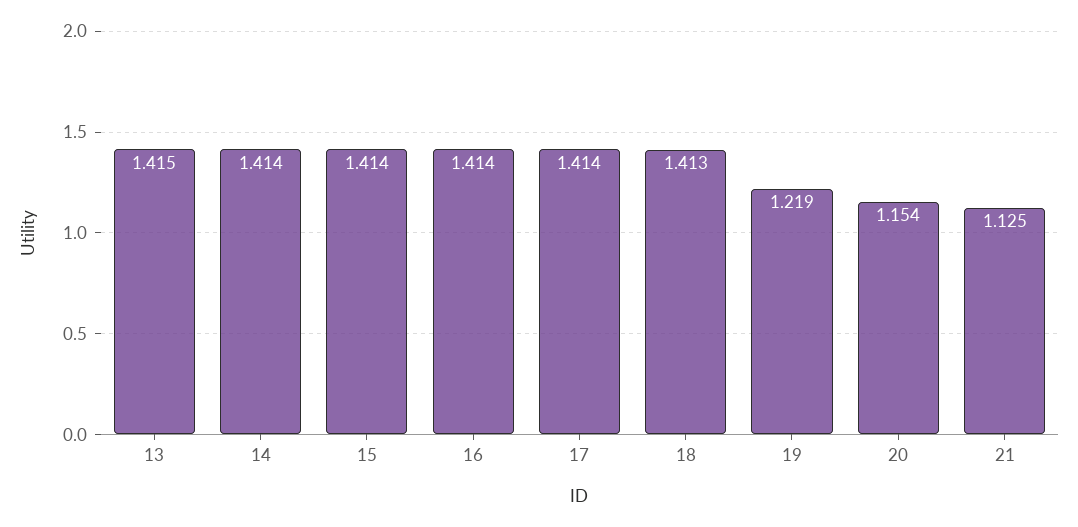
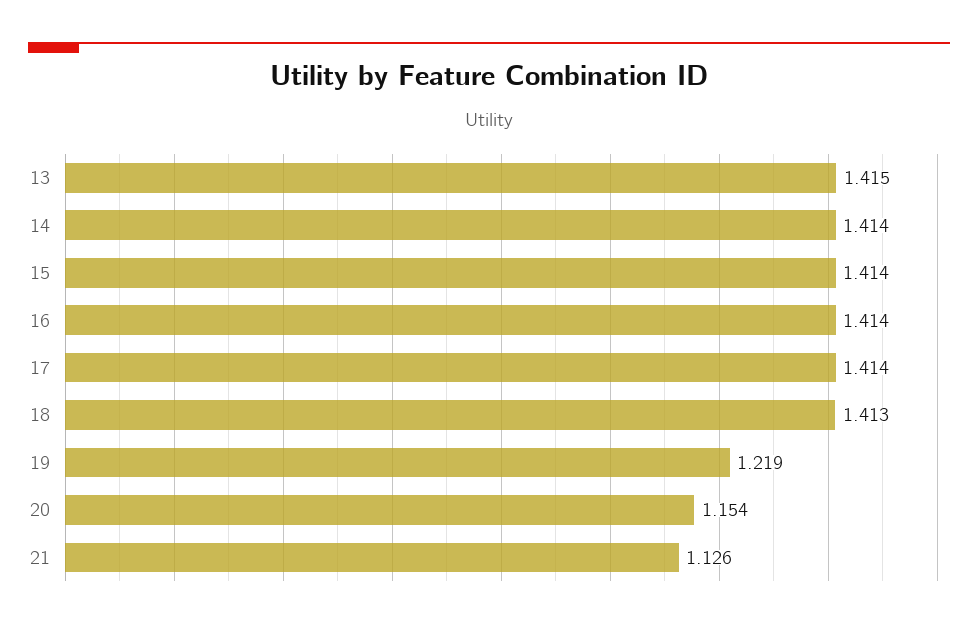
  {
    "13": 1.415,
    "14": 1.414,
    "15": 1.414,
    "16": 1.414,
    "17": 1.414,
    "18": 1.413,
    "19": 1.219,
    "20": 1.154,
-   "21": 1.125
+   "21": 1.126
  }

